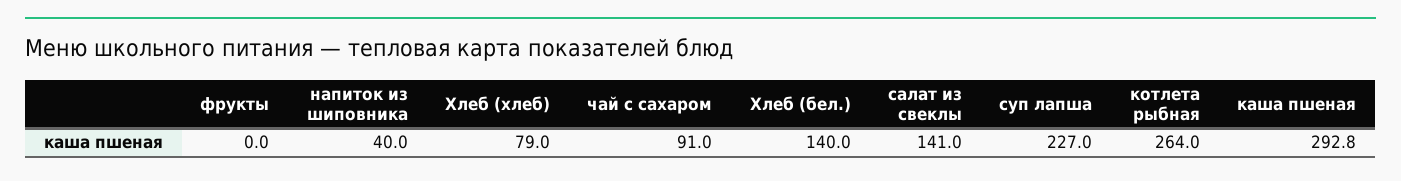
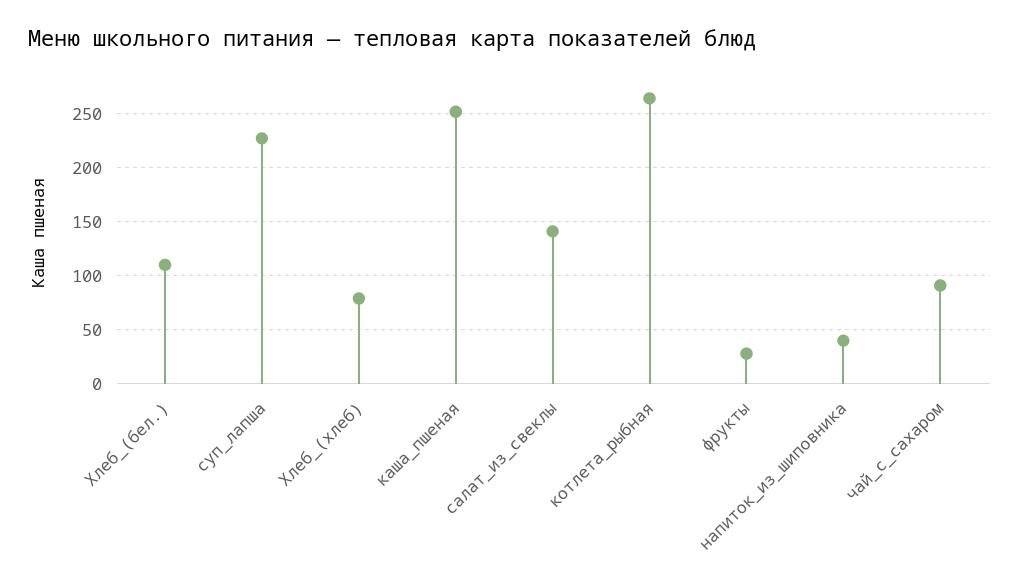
  {
-   "фрукты": 0,
+   "фрукты": 30,
    "напиток из шиповника": 40,
    "Хлеб (хлеб)": 79,
    "чай с сахаром": 91,
-   "Хлеб (бел.)": 140,
+   "Хлеб (бел.)": 110,
    "салат из свеклы": 141,
    "суп лапша": 227,
    "котлета рыбная": 264,
-   "каша пшеная": 292.8
+   "каша пшеная": 250
  }

